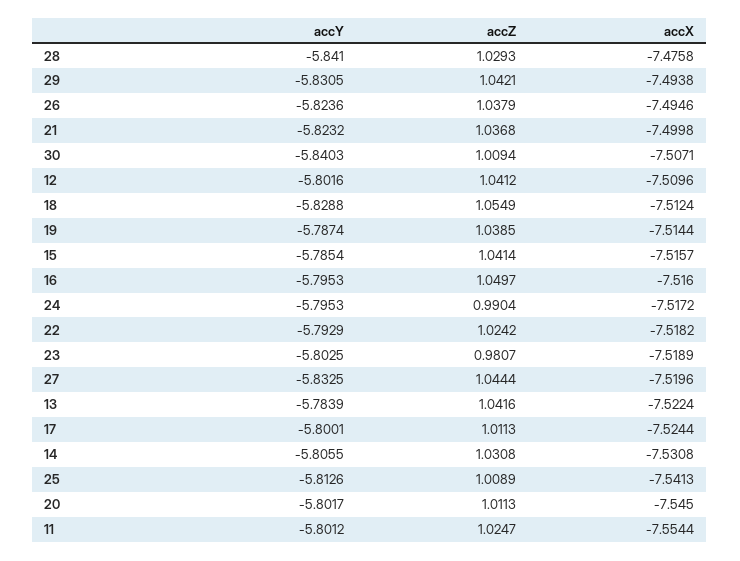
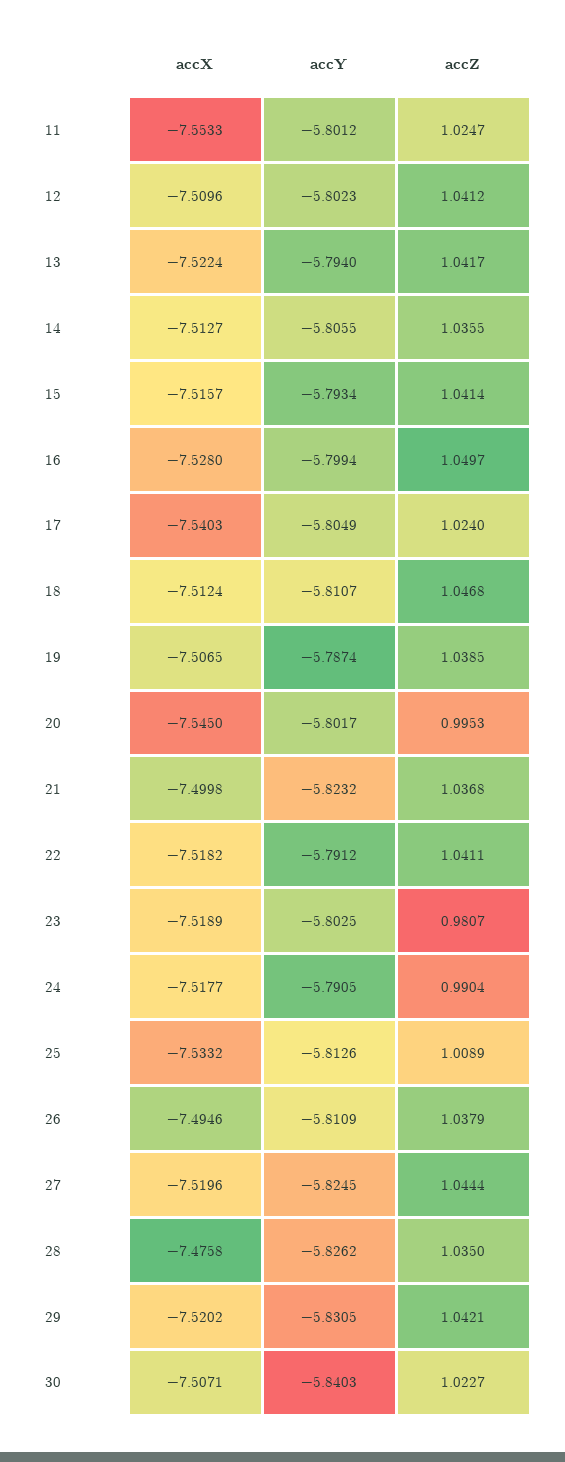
  {
    "accY": {
-     "28": -5.841,
+     "28": -5.8262,
      "29": -5.8305,
-     "26": -5.8236,
+     "26": -5.8109,
      "21": -5.8232,
      "30": -5.8403,
-     "12": -5.8016,
+     "12": -5.8023,
-     "18": -5.8288,
+     "18": -5.8107,
      "19": -5.7874,
-     "15": -5.7854,
+     "15": -5.7934,
-     "16": -5.7953,
+     "16": -5.7994,
-     "24": -5.7953,
+     "24": -5.7905,
-     "22": -5.7929,
+     "22": -5.7912,
      "23": -5.8025,
-     "27": -5.8325,
+     "27": -5.8245,
-     "13": -5.7839,
+     "13": -5.794,
-     "17": -5.8001,
+     "17": -5.8049,
      "14": -5.8055,
      "25": -5.8126,
      "20": -5.8017,
      "11": -5.8012
    },
    "accZ": {
-     "28": 1.0293,
+     "28": 1.035,
      "29": 1.0421,
      "26": 1.0379,
      "21": 1.0368,
-     "30": 1.0094,
+     "30": 1.0227,
      "12": 1.0412,
-     "18": 1.0549,
+     "18": 1.0468,
      "19": 1.0385,
      "15": 1.0414,
      "16": 1.0497,
      "24": 0.9904,
-     "22": 1.0242,
+     "22": 1.0411,
      "23": 0.9807,
      "27": 1.0444,
-     "13": 1.0416,
+     "13": 1.0417,
-     "17": 1.0113,
+     "17": 1.024,
-     "14": 1.0308,
+     "14": 1.0355,
      "25": 1.0089,
-     "20": 1.0113,
+     "20": 0.9953,
      "11": 1.0247
    },
    "accX": {
      "28": -7.4758,
-     "29": -7.4938,
+     "29": -7.5202,
      "26": -7.4946,
      "21": -7.4998,
      "30": -7.5071,
      "12": -7.5096,
      "18": -7.5124,
-     "19": -7.5144,
+     "19": -7.5065,
      "15": -7.5157,
-     "16": -7.516,
+     "16": -7.528,
-     "24": -7.5172,
+     "24": -7.5177,
      "22": -7.5182,
      "23": -7.5189,
      "27": -7.5196,
      "13": -7.5224,
-     "17": -7.5244,
+     "17": -7.5403,
-     "14": -7.5308,
+     "14": -7.5127,
-     "25": -7.5413,
+     "25": -7.5332,
      "20": -7.545,
-     "11": -7.5544
+     "11": -7.5533
    }
  }

